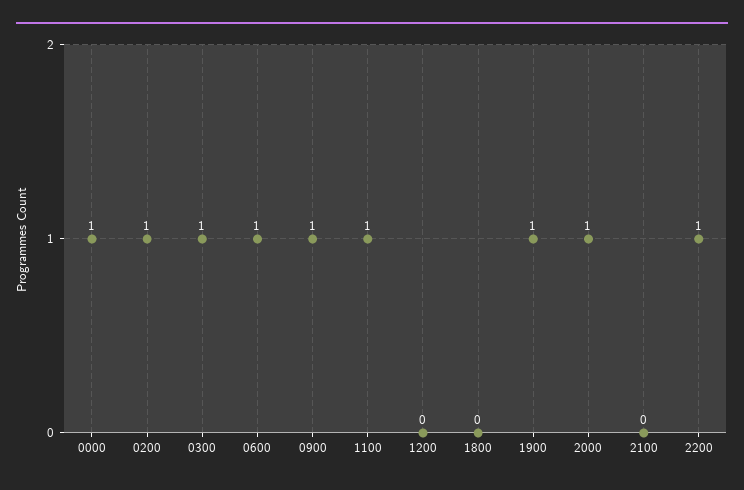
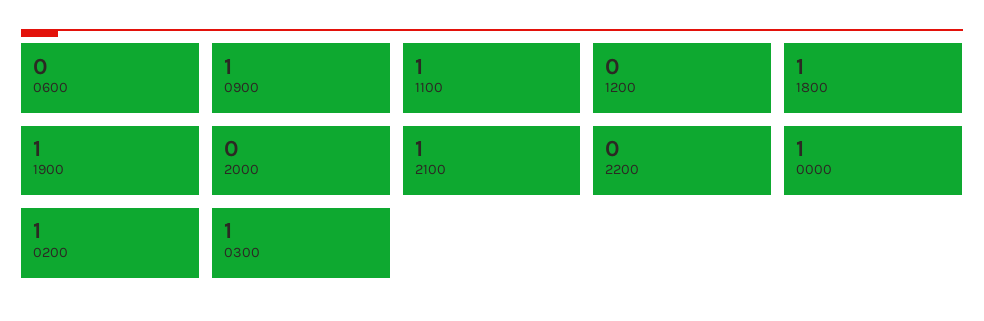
  {
    "0000": 1,
    "0200": 1,
    "0300": 1,
-   "0600": 1,
+   "0600": 0,
    "0900": 1,
    "1100": 1,
    "1200": 0,
-   "1800": 0,
+   "1800": 1,
    "1900": 1,
-   "2000": 1,
+   "2000": 0,
-   "2100": 0,
+   "2100": 1,
-   "2200": 1
+   "2200": 0
  }

